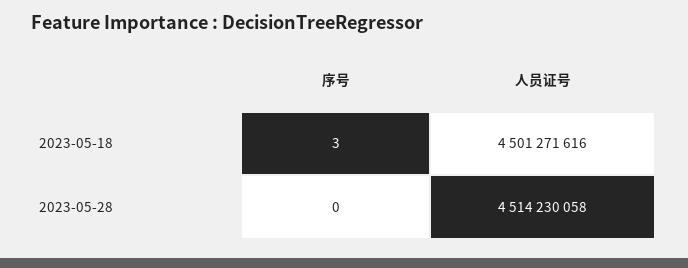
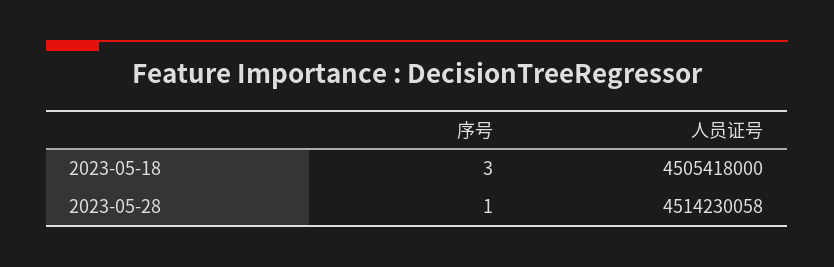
  {
    "序号": {
      "2023-05-18": 3,
-     "2023-05-28": 0
+     "2023-05-28": 1
    },
    "人员证号": {
-     "2023-05-18": 4501271616,
+     "2023-05-18": 4505418000,
      "2023-05-28": 4514230058
    }
  }

